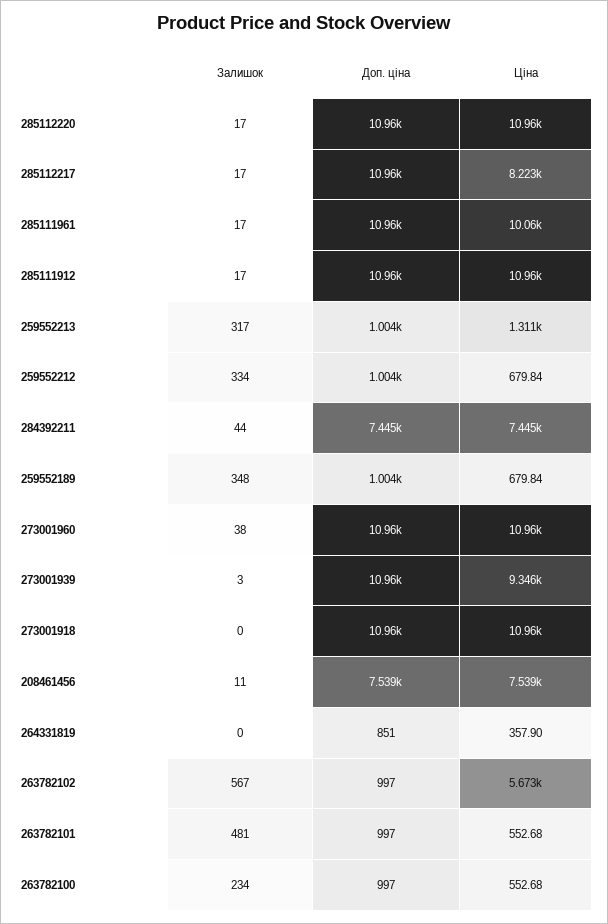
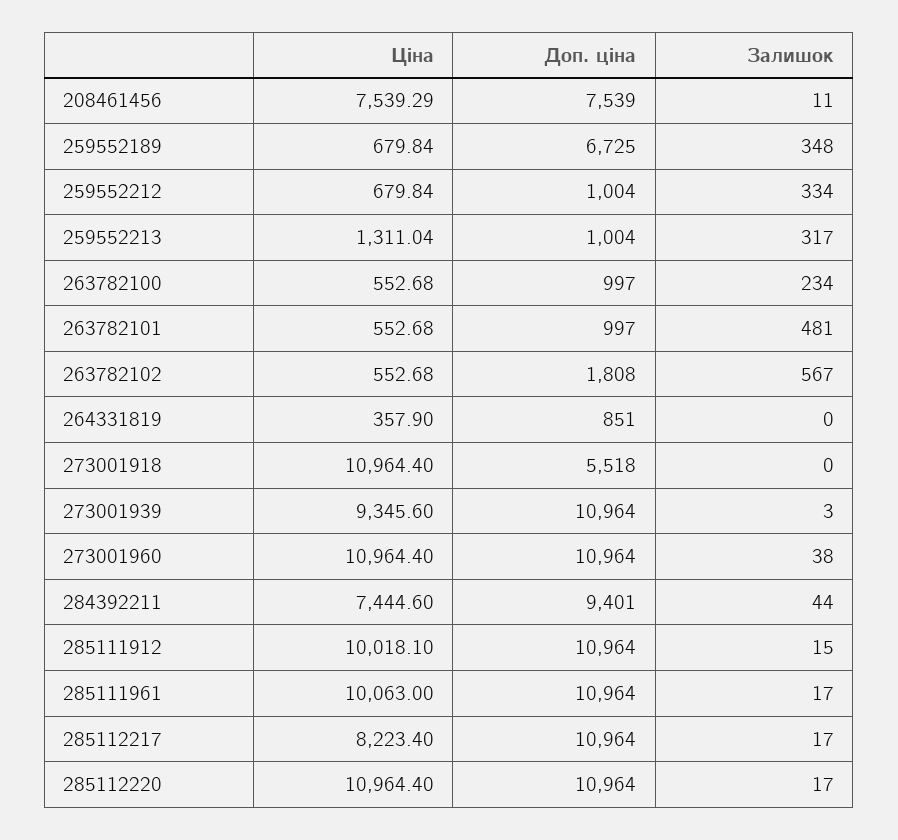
  {
    "Залишок": {
      "285112220": 17,
      "285112217": 17,
      "285111961": 17,
-     "285111912": 17,
+     "285111912": 15,
      "259552213": 317,
      "259552212": 334,
      "284392211": 44,
      "259552189": 348,
      "273001960": 38,
      "273001939": 3,
      "273001918": 0,
      "208461456": 11,
      "264331819": 0,
      "263782102": 567,
      "263782101": 481,
      "263782100": 234
    },
    "Доп. ціна": {
      "285112220": 10964,
      "285112217": 10964,
      "285111961": 10964,
      "285111912": 10964,
      "259552213": 1004,
      "259552212": 1004,
-     "284392211": 7445,
+     "284392211": 9401,
-     "259552189": 1004,
+     "259552189": 6725,
      "273001960": 10964,
      "273001939": 10964,
-     "273001918": 10960,
+     "273001918": 5518,
      "208461456": 7539,
      "264331819": 851,
-     "263782102": 997,
+     "263782102": 1808,
      "263782101": 997,
      "263782100": 997
    },
    "Ціна": {
      "285112220": 10964.4,
      "285112217": 8223.4,
      "285111961": 10063,
-     "285111912": 10960,
+     "285111912": 10018.1,
      "259552213": 1311.04,
      "259552212": 679.84,
      "284392211": 7444.6,
      "259552189": 679.84,
      "273001960": 10964.4,
      "273001939": 9345.6,
      "273001918": 10964.4,
      "208461456": 7539.29,
      "264331819": 357.9,
-     "263782102": 5673,
+     "263782102": 552.68,
      "263782101": 552.68,
      "263782100": 552.68
    }
  }

